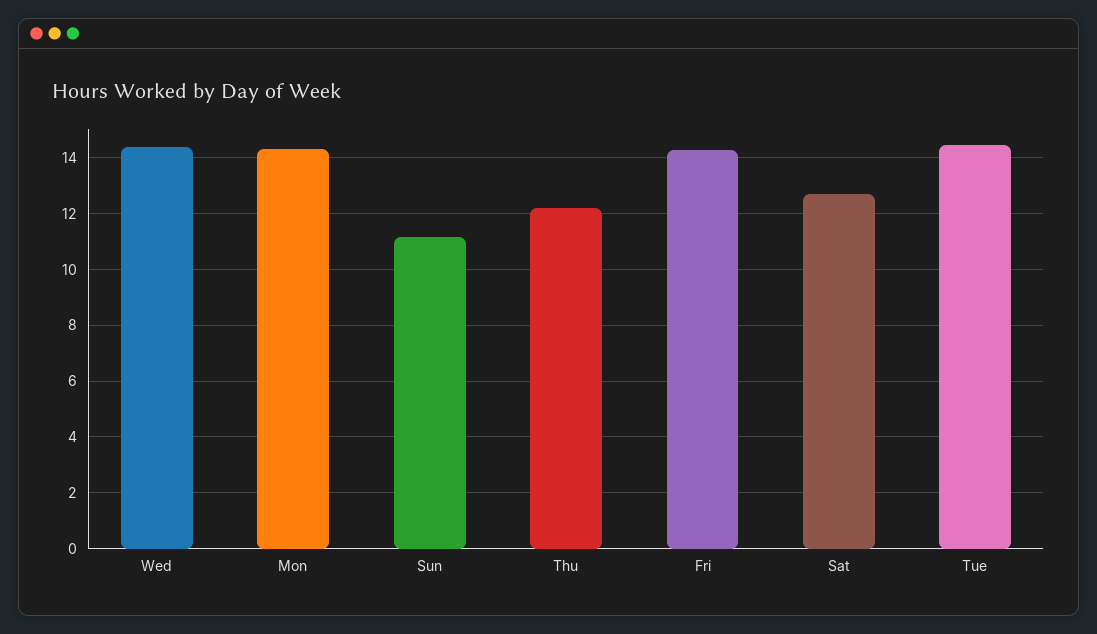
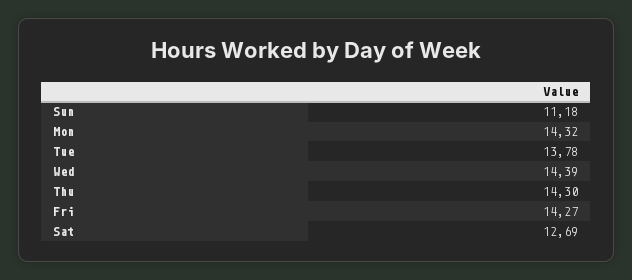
  {
    "Wed": 14.39,
    "Mon": 14.32,
    "Sun": 11.18,
-   "Thu": 12.25,
+   "Thu": 14.3,
    "Fri": 14.27,
    "Sat": 12.69,
-   "Tue": 14.5
+   "Tue": 13.78
  }

